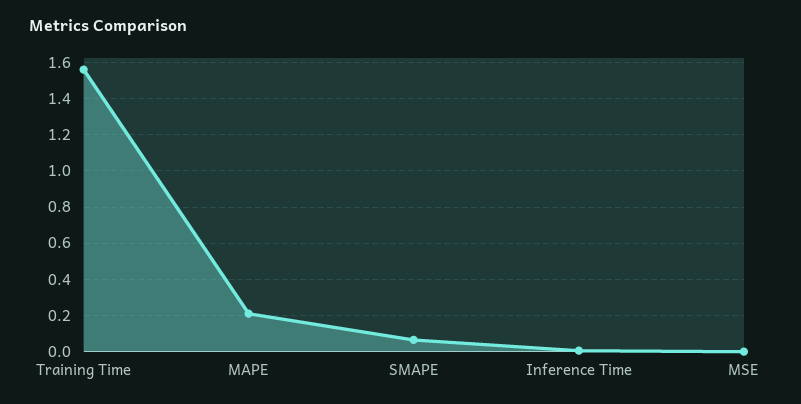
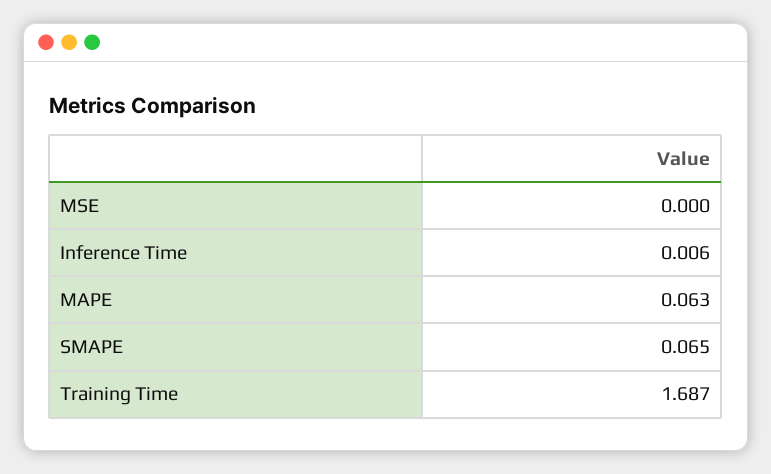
  {
-   "Training Time": 1.55,
+   "Training Time": 1.687,
-   "MAPE": 0.2,
+   "MAPE": 0.063,
    "SMAPE": 0.065,
    "Inference Time": 0.006,
    "MSE": 0
  }

